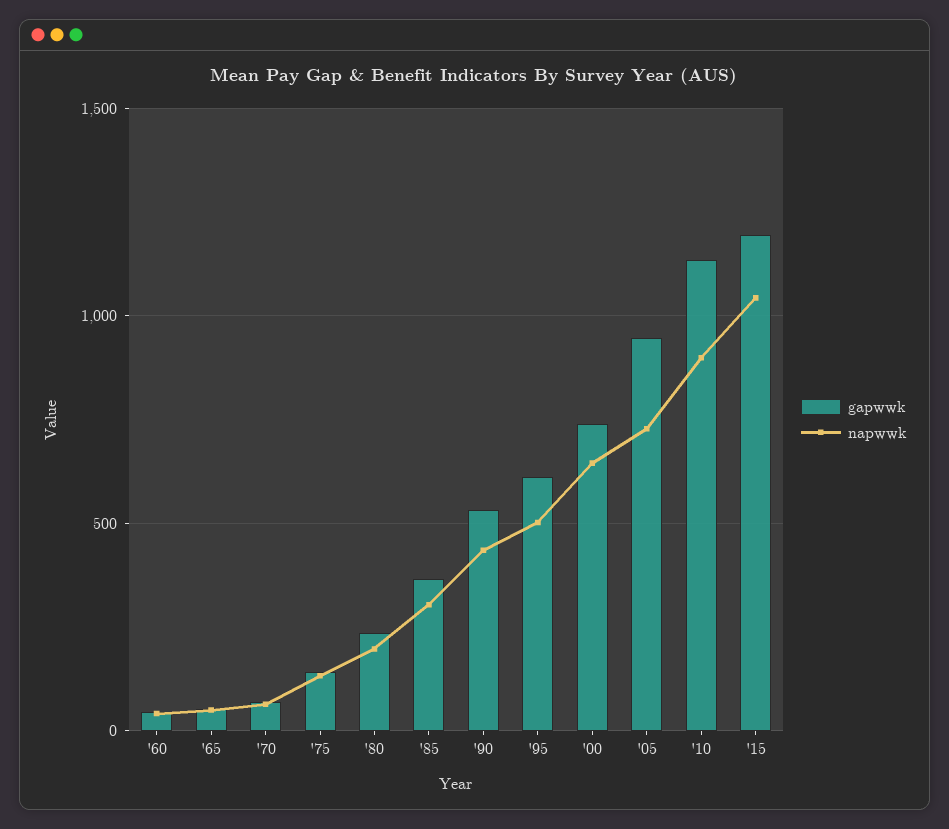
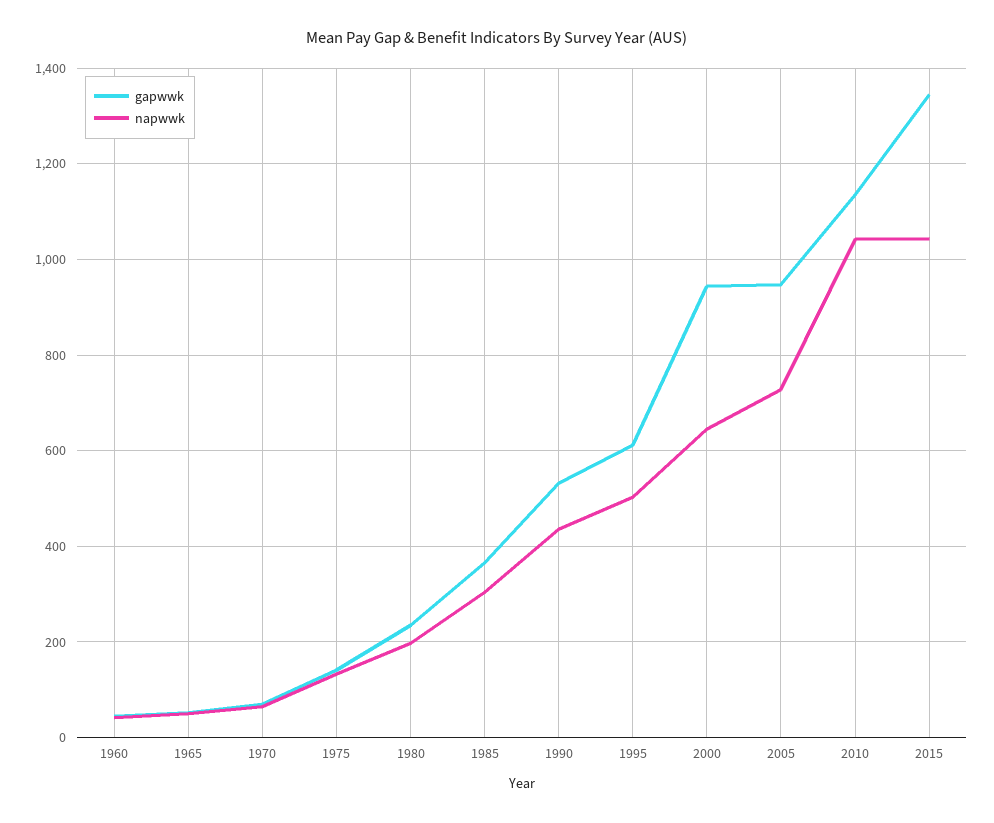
  {
    "gapwwk": {
      "'60": 40,
      "'65": 60,
      "'70": 60,
      "'75": 140,
      "'80": 240,
      "'85": 360,
      "'90": 540,
      "'95": 620,
-     "'00": 750,
+     "'00": 940,
      "'05": 940,
      "'10": 1140,
-     "'15": 1200
+     "'15": 1340
    },
    "napwwk": {
      "'60": 40,
      "'65": 60,
      "'70": 60,
      "'75": 140,
      "'80": 200,
      "'85": 300,
      "'90": 440,
      "'95": 500,
      "'00": 640,
      "'05": 720,
-     "'10": 900,
+     "'10": 1040,
      "'15": 1040
    }
  }

